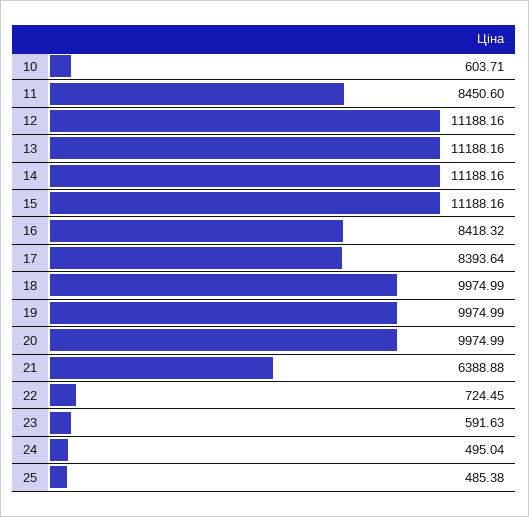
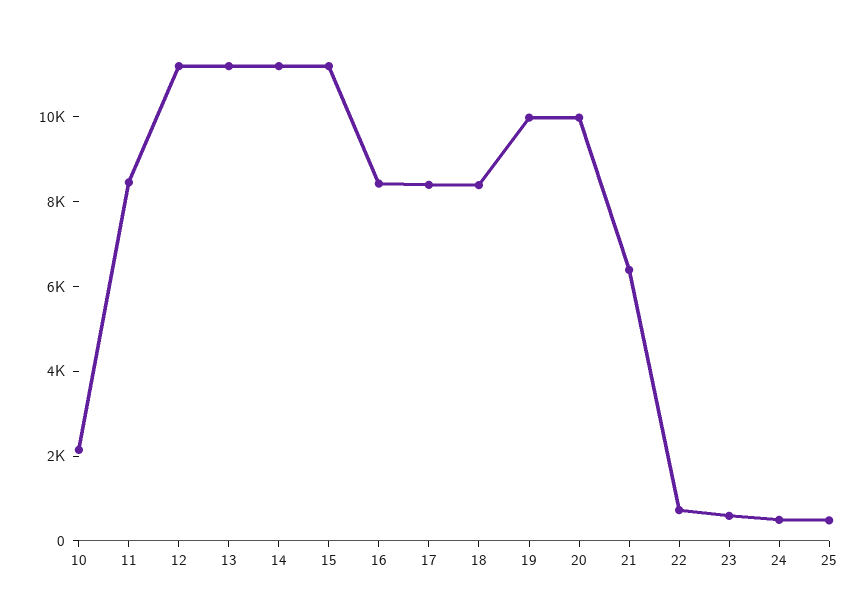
  {
-   "10": 603.71,
+   "10": 2000,
    "11": 8450.6,
    "12": 11188.16,
    "13": 11188.16,
    "14": 11188.16,
    "15": 11188.16,
    "16": 8418.32,
    "17": 8393.64,
-   "18": 9974.99,
+   "18": 8500,
    "19": 9974.99,
    "20": 9974.99,
    "21": 6388.88,
    "22": 724.45,
    "23": 591.63,
    "24": 495.04,
    "25": 485.38
  }

